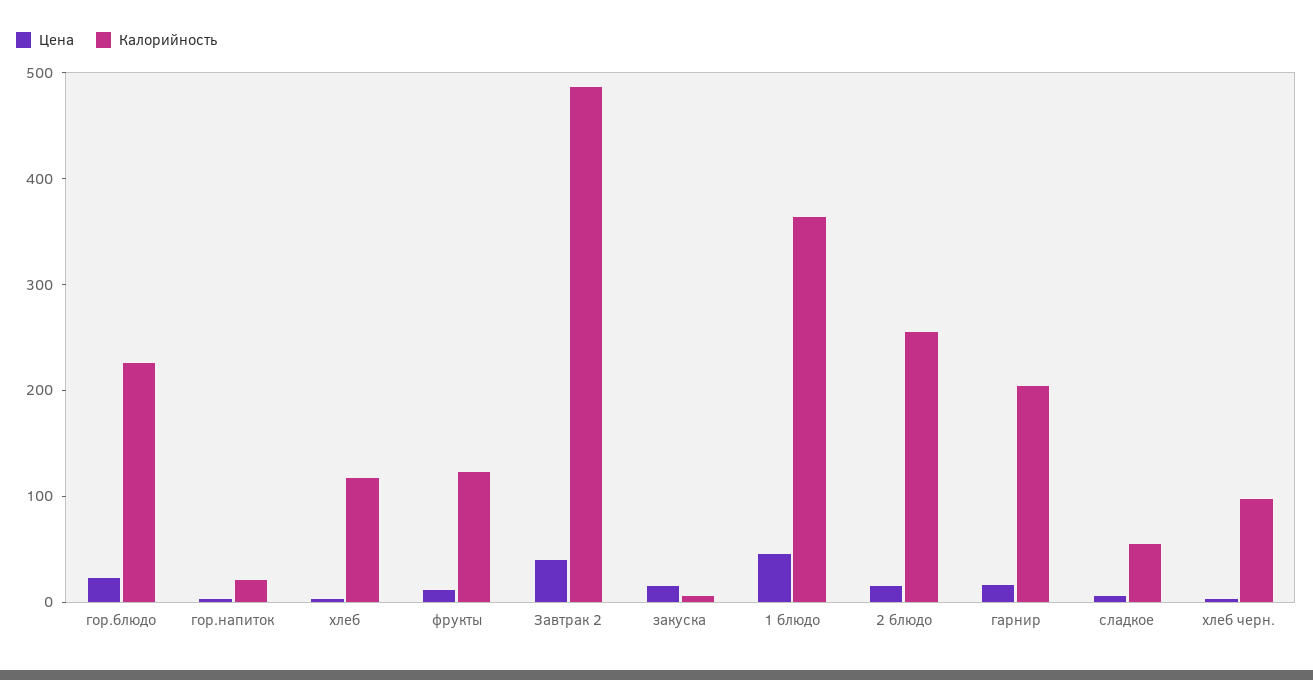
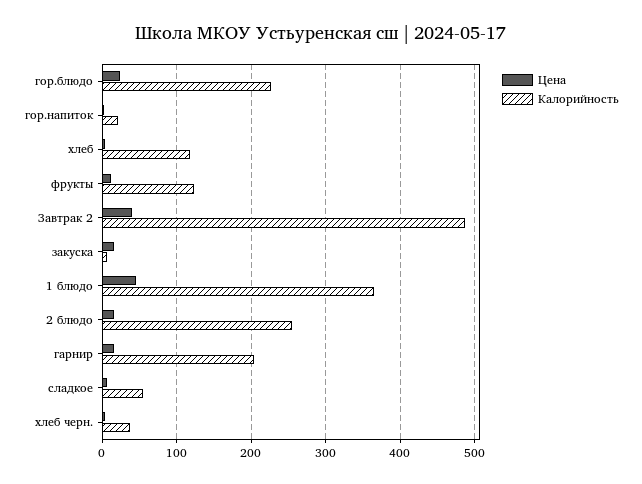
  {
    "Цена": {
      "гор.блюдо": 20,
      "гор.напиток": 0,
      "хлеб": 0,
      "фрукты": 10,
      "Завтрак 2": 40,
      "закуска": 20,
      "1 блюдо": 40,
      "2 блюдо": 10,
      "гарнир": 20,
      "сладкое": 10,
      "хлеб черн.": 0
    },
    "Калорийность": {
      "гор.блюдо": 230,
      "гор.напиток": 20,
      "хлеб": 120,
      "фрукты": 120,
      "Завтрак 2": 490,
      "закуска": 10,
      "1 блюдо": 360,
      "2 блюдо": 260,
      "гарнир": 200,
      "сладкое": 60,
-     "хлеб черн.": 100
+     "хлеб черн.": 40
    }
  }

